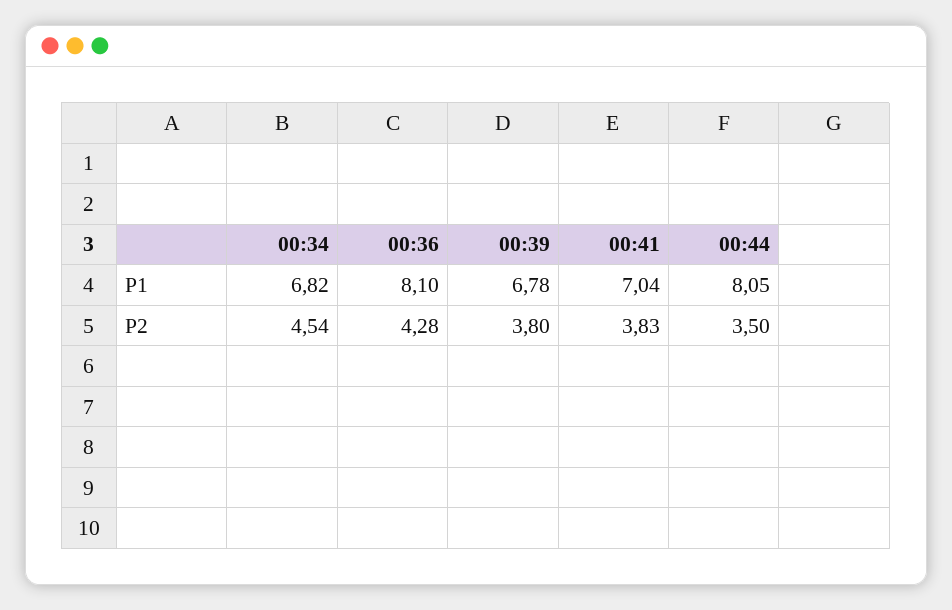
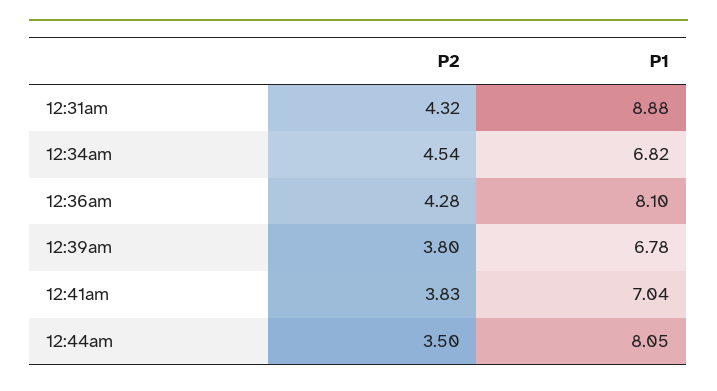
  {
    "00:34": {
      "P1": 6.82,
      "P2": 4.54
    },
    "00:36": {
      "P1": 8.1,
      "P2": 4.28
    },
    "00:39": {
      "P1": 6.78,
      "P2": 3.8
    },
    "00:41": {
      "P1": 7.04,
      "P2": 3.83
    },
    "00:44": {
      "P1": 8.05,
      "P2": 3.5
-   }
+   },
+   "12:31am": {
+     "P2": 4.32,
+     "P1": 8.88
+   }
  }

